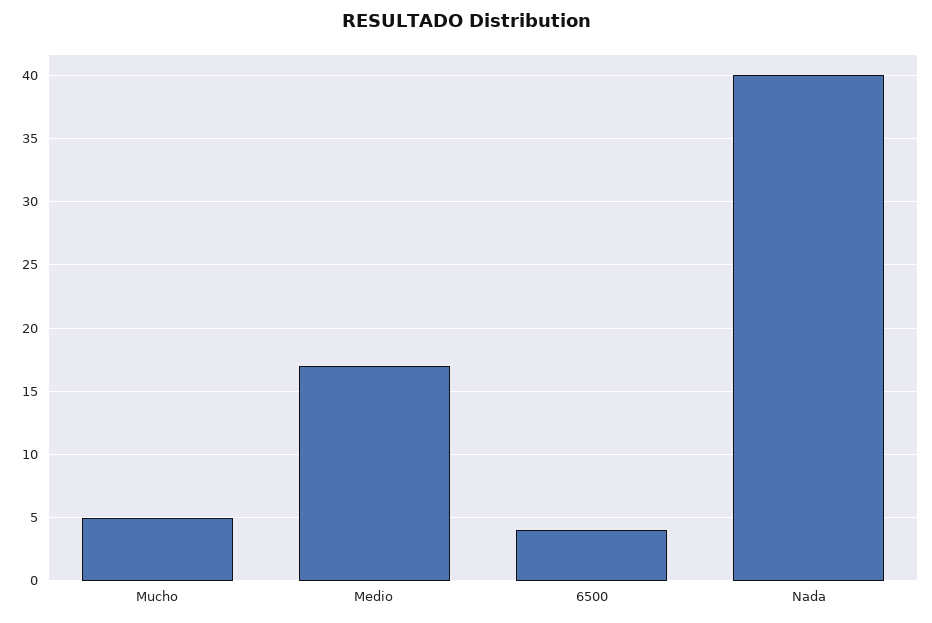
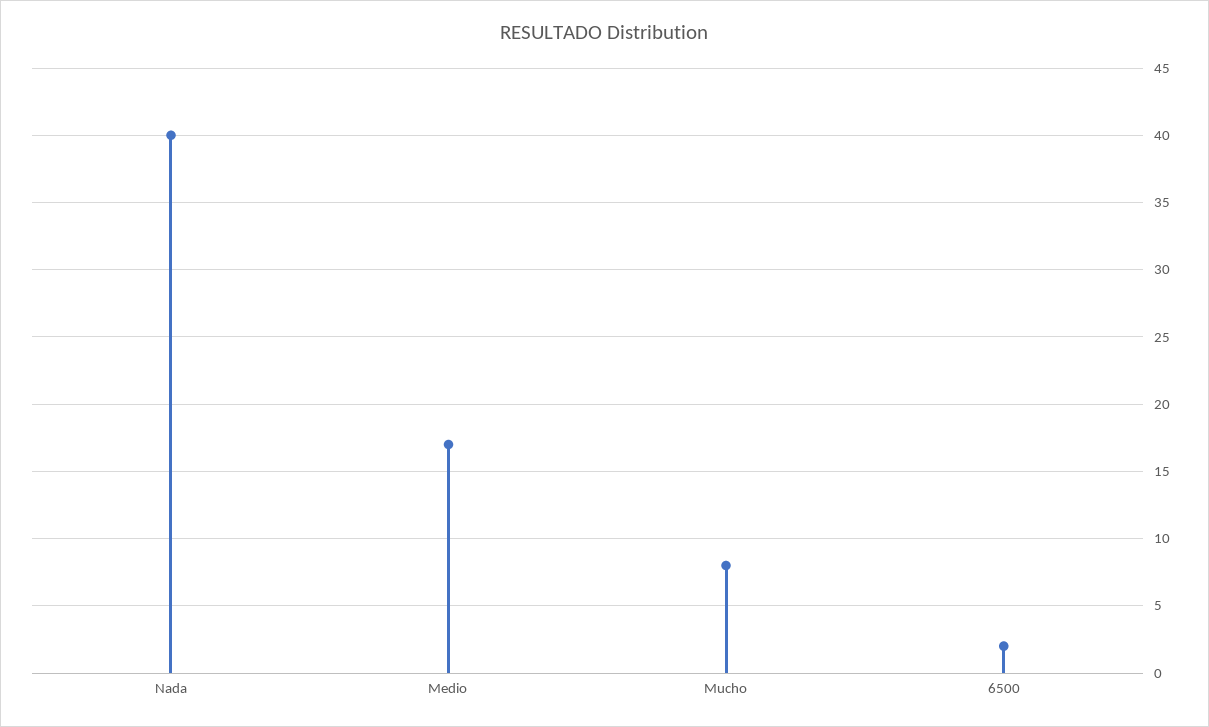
  {
-   "Mucho": 5,
+   "Mucho": 8,
    "Medio": 17,
-   "6500": 4,
+   "6500": 2,
    "Nada": 40
  }

